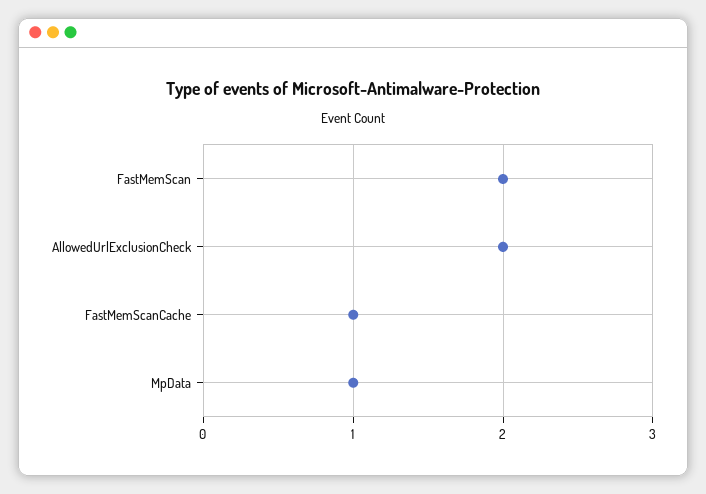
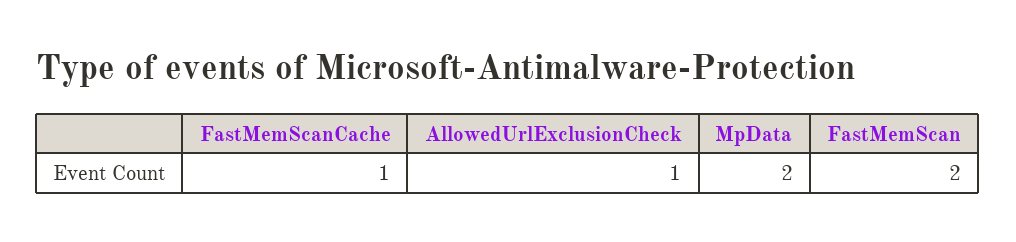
  {
    "FastMemScan": 2,
-   "AllowedUrlExclusionCheck": 2,
+   "AllowedUrlExclusionCheck": 1,
    "FastMemScanCache": 1,
-   "MpData": 1
+   "MpData": 2
  }

